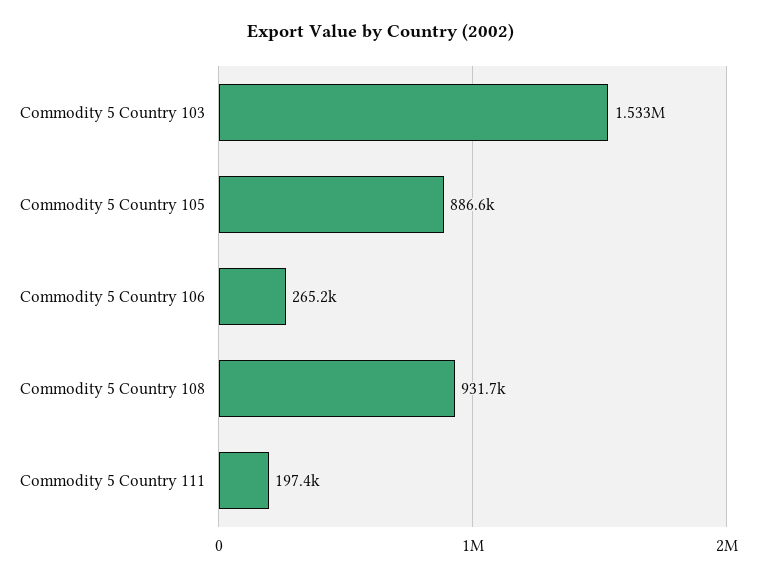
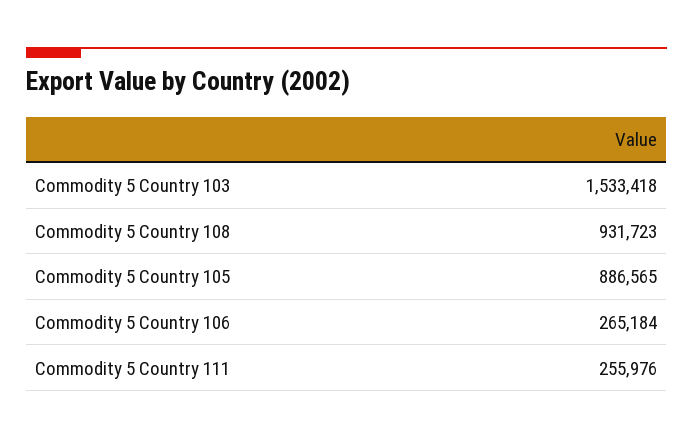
  {
    "Commodity 5 Country 103": 1533418,
    "Commodity 5 Country 105": 886565,
    "Commodity 5 Country 106": 265184,
    "Commodity 5 Country 108": 931723,
-   "Commodity 5 Country 111": 197400
+   "Commodity 5 Country 111": 255976
  }

